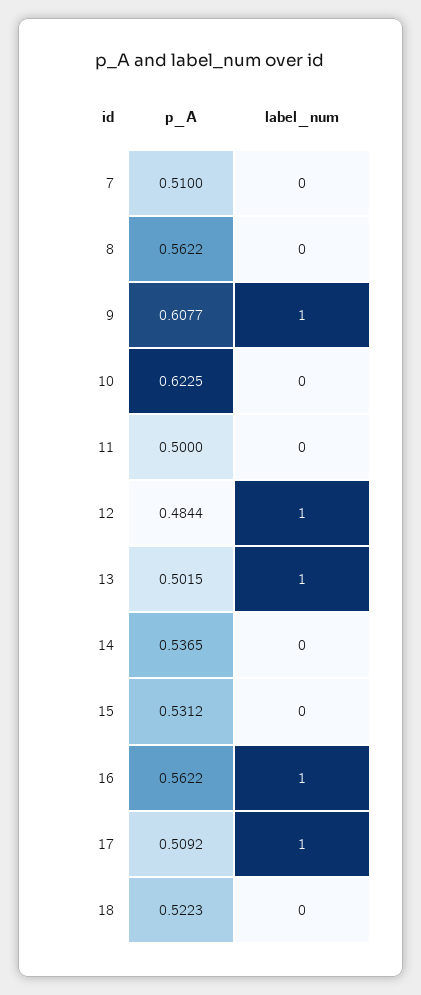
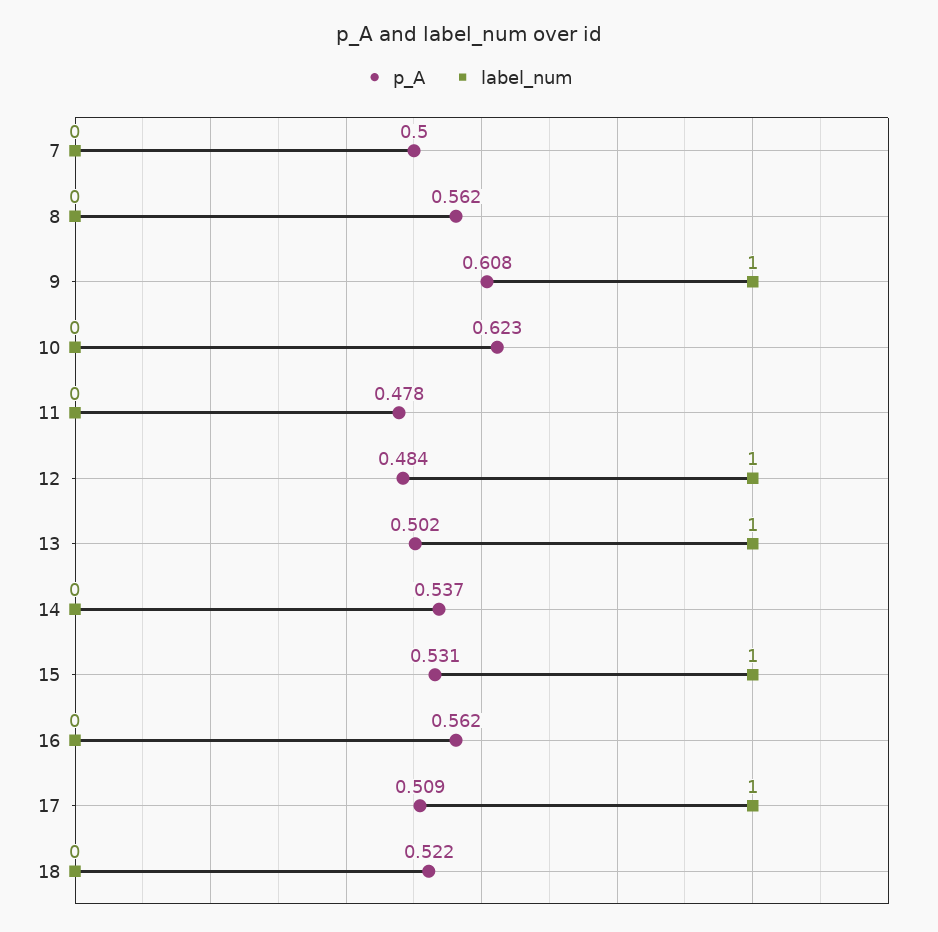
  {
    "p_A": {
-     "7": 0.51,
+     "7": 0.5,
      "8": 0.5622,
      "9": 0.6077,
      "10": 0.6225,
-     "11": 0.5,
+     "11": 0.478,
      "12": 0.4844,
      "13": 0.5015,
      "14": 0.5365,
      "15": 0.5312,
      "16": 0.5622,
      "17": 0.5092,
      "18": 0.5223
    },
    "label_num": {
      "7": 0,
      "8": 0,
      "9": 1,
      "10": 0,
      "11": 0,
      "12": 1,
      "13": 1,
      "14": 0,
-     "15": 0,
+     "15": 1,
-     "16": 1,
+     "16": 0,
      "17": 1,
      "18": 0
    }
  }

